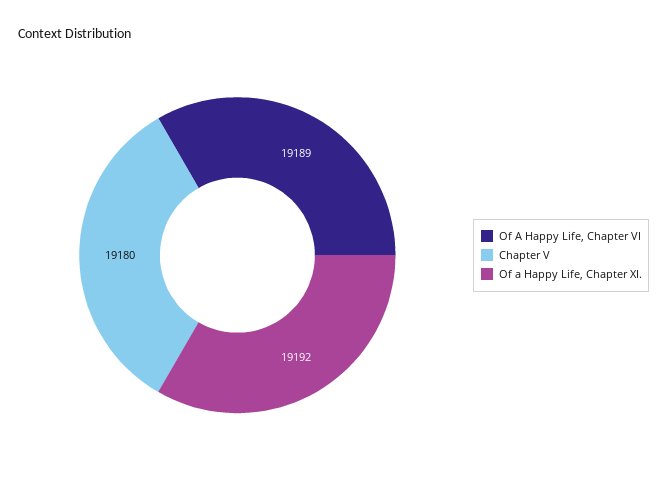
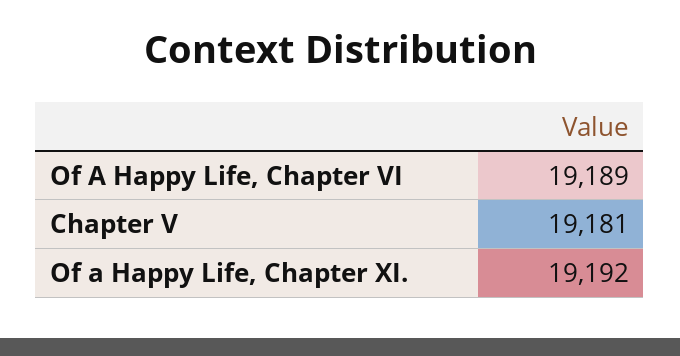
  {
    "Of A Happy Life, Chapter VI": 19189,
-   "Chapter V": 19180,
+   "Chapter V": 19181,
    "Of a Happy Life, Chapter XI.": 19192
  }

